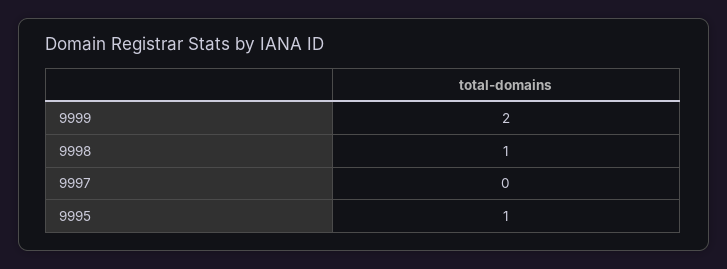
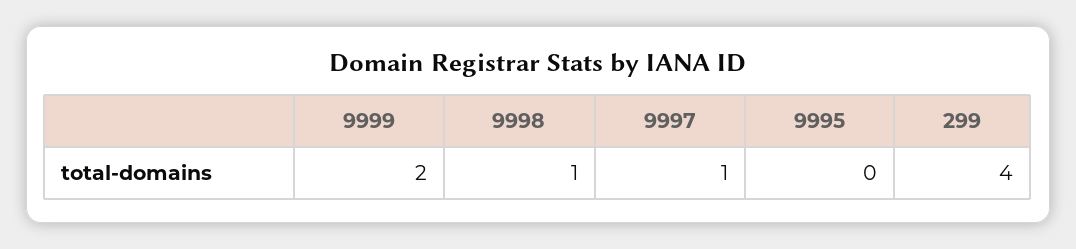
  {
    "9999": 2,
    "9998": 1,
-   "9997": 0,
+   "9997": 1,
-   "9995": 1
+   "9995": 0,
+   "299": 4
  }

